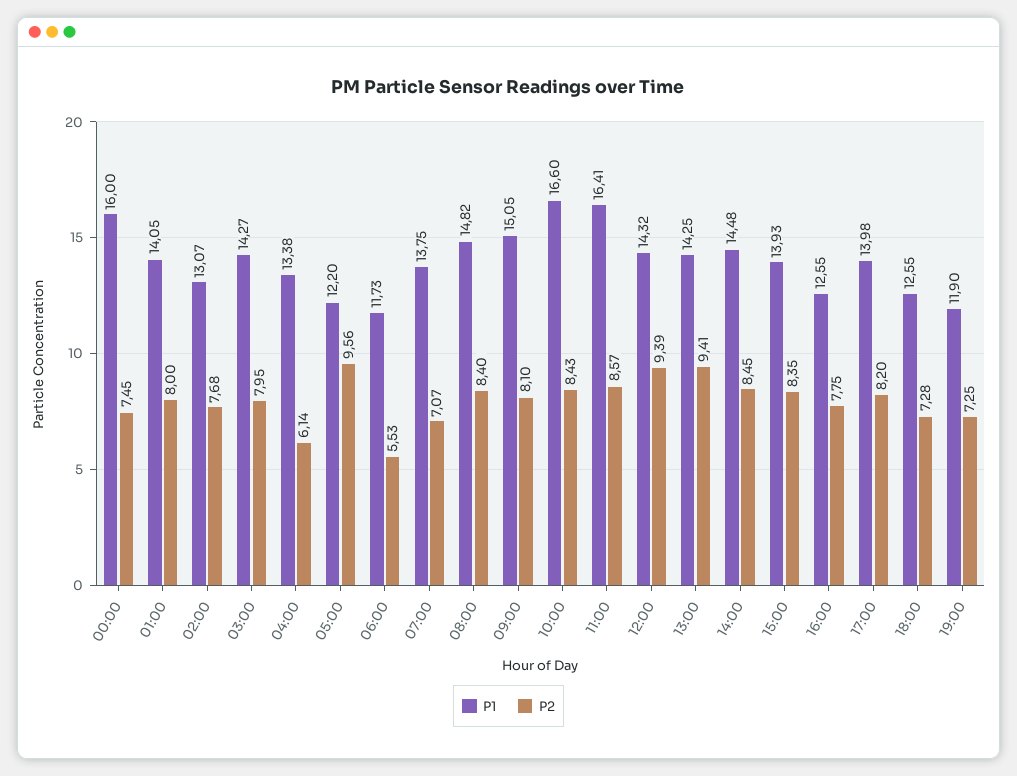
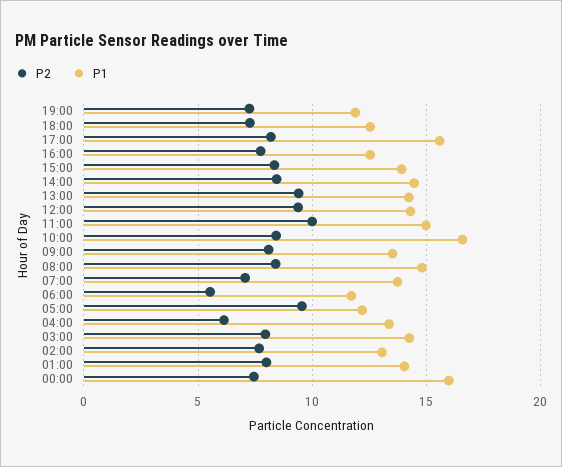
  {
    "P1": {
      "00:00": 16,
      "01:00": 14.05,
      "02:00": 13.07,
      "03:00": 14.27,
      "04:00": 13.38,
      "05:00": 12.2,
      "06:00": 11.73,
      "07:00": 13.75,
      "08:00": 14.82,
-     "09:00": 15.05,
+     "09:00": 13.5,
      "10:00": 16.6,
-     "11:00": 16.41,
+     "11:00": 15,
      "12:00": 14.32,
      "13:00": 14.25,
      "14:00": 14.48,
      "15:00": 13.93,
      "16:00": 12.55,
-     "17:00": 13.98,
+     "17:00": 15.5,
      "18:00": 12.55,
      "19:00": 11.9
    },
    "P2": {
      "00:00": 7.45,
      "01:00": 8,
      "02:00": 7.68,
      "03:00": 7.95,
      "04:00": 6.14,
      "05:00": 9.56,
      "06:00": 5.53,
      "07:00": 7.07,
      "08:00": 8.4,
      "09:00": 8.1,
      "10:00": 8.43,
-     "11:00": 8.57,
+     "11:00": 10,
      "12:00": 9.39,
      "13:00": 9.41,
      "14:00": 8.45,
      "15:00": 8.35,
      "16:00": 7.75,
      "17:00": 8.2,
      "18:00": 7.28,
      "19:00": 7.25
    }
  }

